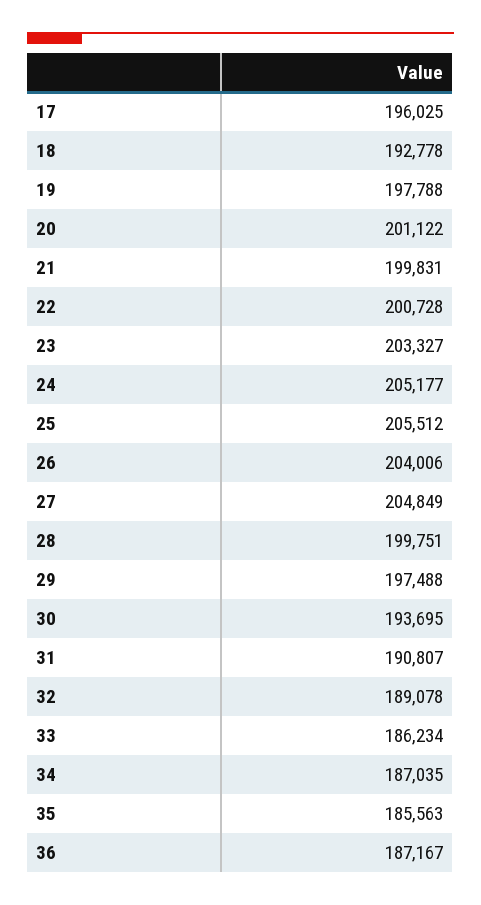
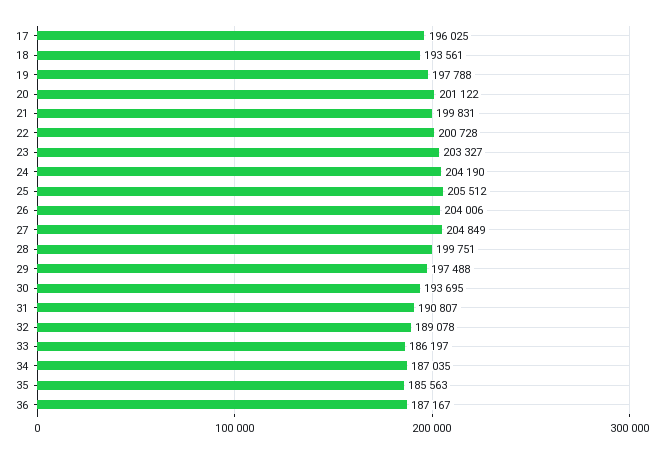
  {
    "17": 196025,
-   "18": 192778,
+   "18": 193561,
    "19": 197788,
    "20": 201122,
    "21": 199831,
    "22": 200728,
    "23": 203327,
-   "24": 205177,
+   "24": 204190,
    "25": 205512,
    "26": 204006,
    "27": 204849,
    "28": 199751,
    "29": 197488,
    "30": 193695,
    "31": 190807,
    "32": 189078,
-   "33": 186234,
+   "33": 186197,
    "34": 187035,
    "35": 185563,
    "36": 187167
  }

